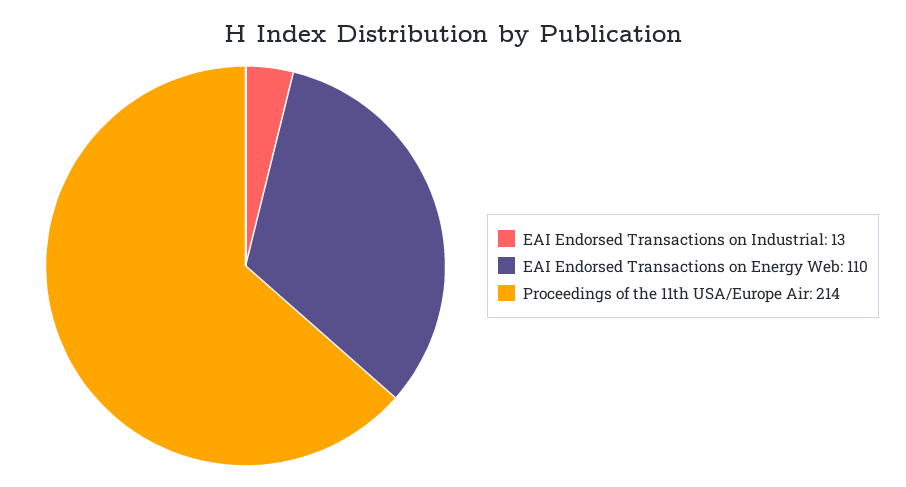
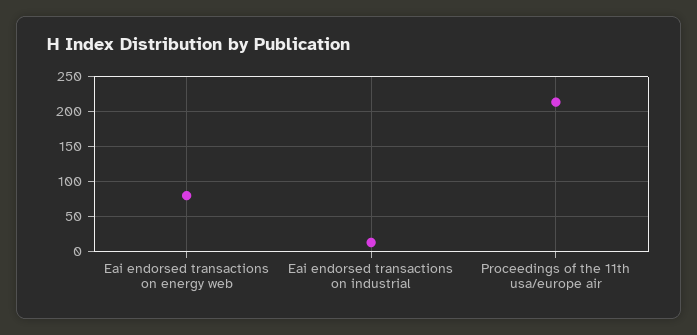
  {
    "EAI Endorsed Transactions on Industrial": 13,
-   "EAI Endorsed Transactions on Energy Web": 110,
+   "EAI Endorsed Transactions on Energy Web": 80,
    "Proceedings of the 11th USA/Europe Air": 214
  }

